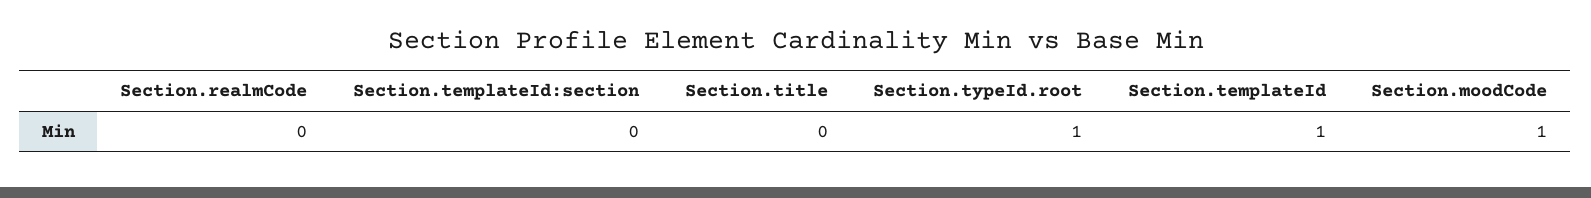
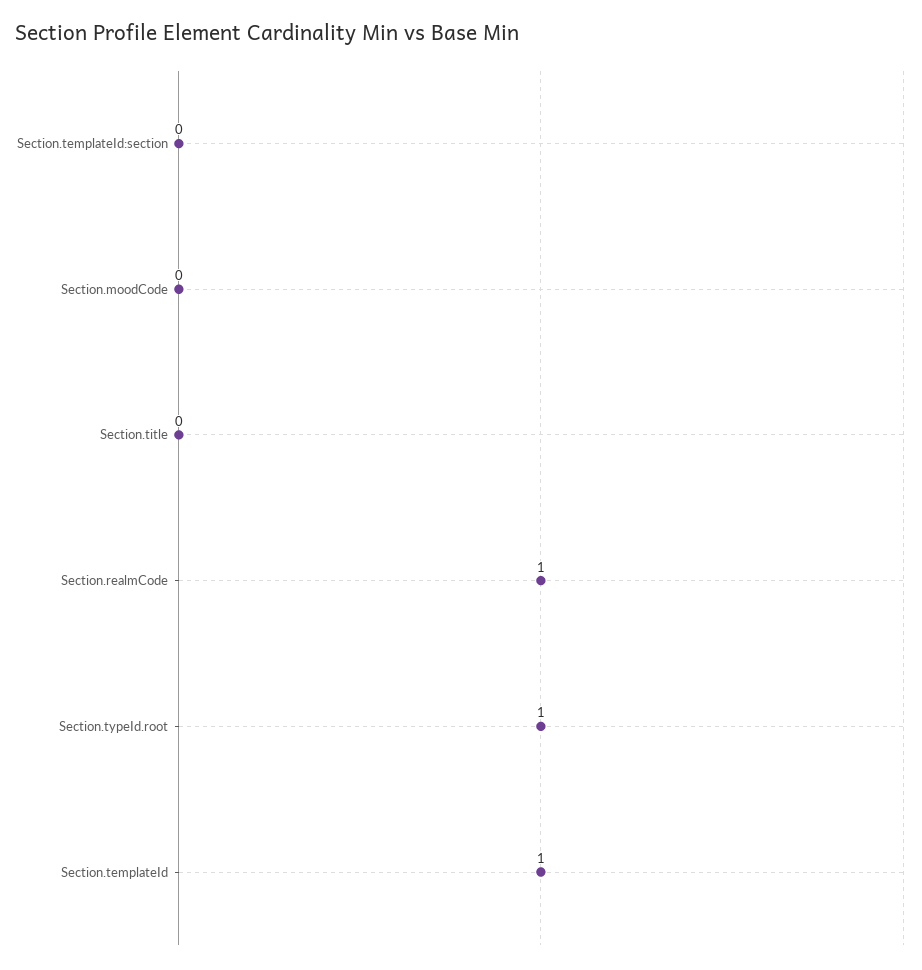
  {
-   "Section.realmCode": 0,
+   "Section.realmCode": 1,
    "Section.templateId:section": 0,
    "Section.title": 0,
    "Section.typeId.root": 1,
    "Section.templateId": 1,
-   "Section.moodCode": 1
+   "Section.moodCode": 0
  }

